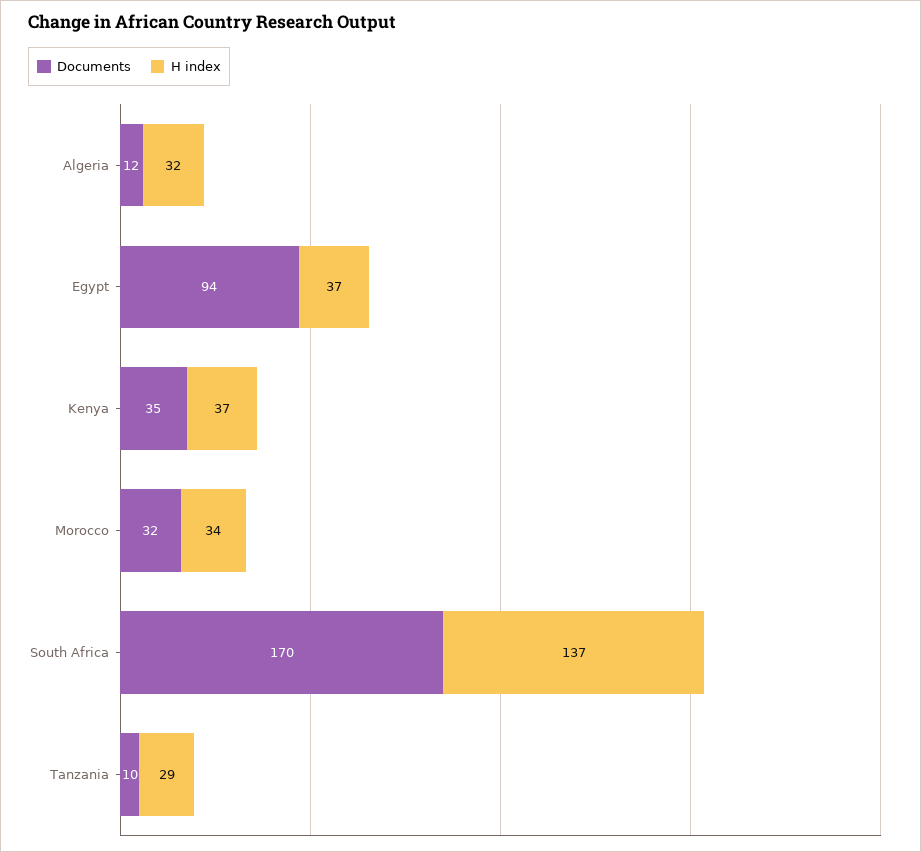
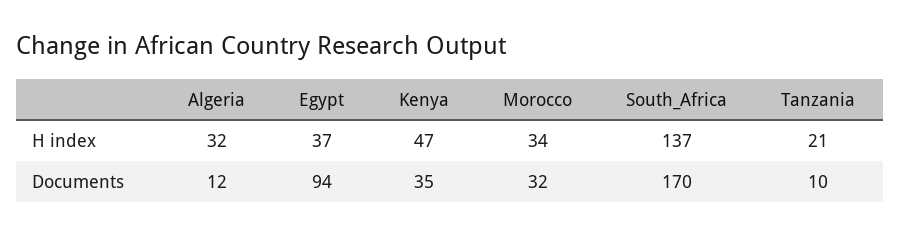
  {
    "Documents": {
      "Algeria": 12,
      "Egypt": 94,
      "Kenya": 35,
      "Morocco": 32,
      "South Africa": 170,
      "Tanzania": 10
    },
    "H index": {
      "Algeria": 32,
      "Egypt": 37,
-     "Kenya": 37,
+     "Kenya": 47,
      "Morocco": 34,
      "South Africa": 137,
-     "Tanzania": 29
+     "Tanzania": 21
    }
  }

